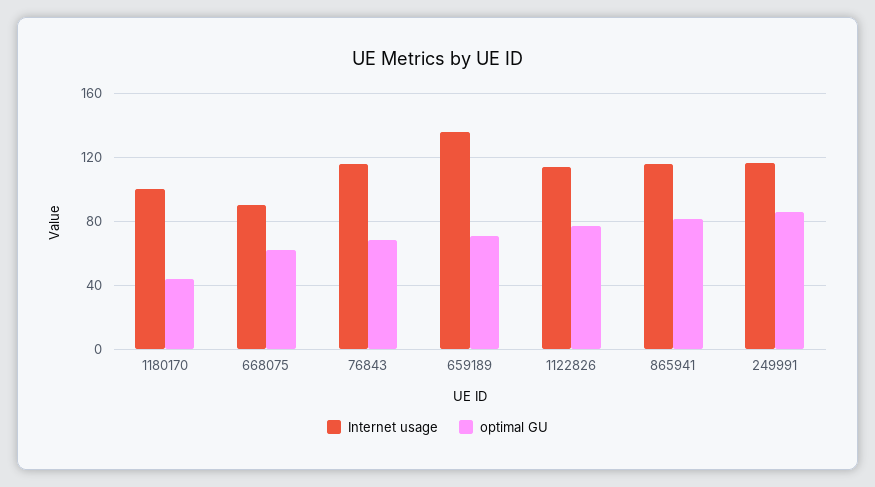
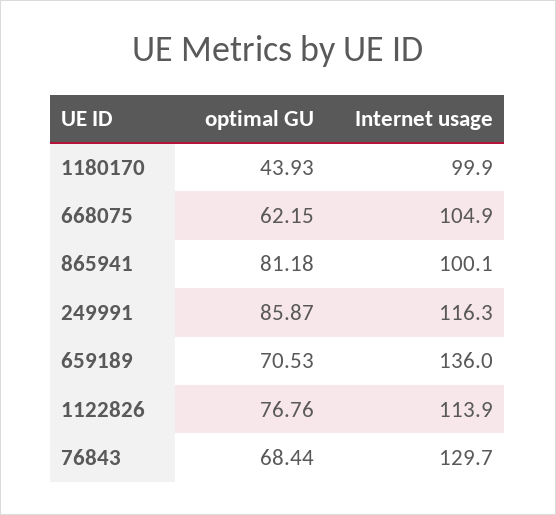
  {
    "Internet usage": {
      "1180170": 99.9,
-     "668075": 90,
+     "668075": 104.9,
-     "76843": 115,
+     "76843": 129.7,
      "659189": 136,
      "1122826": 113.9,
-     "865941": 115,
+     "865941": 100.1,
      "249991": 116.3
    },
    "optimal GU": {
      "1180170": 43.93,
      "668075": 62.15,
      "76843": 68.44,
      "659189": 70.53,
      "1122826": 76.76,
      "865941": 81.18,
      "249991": 85.87
    }
  }

